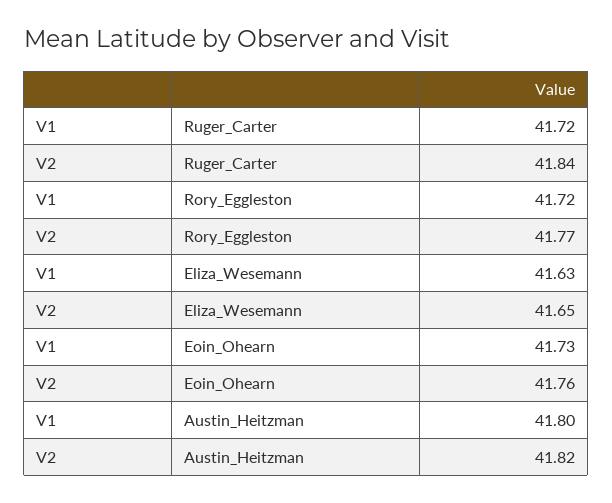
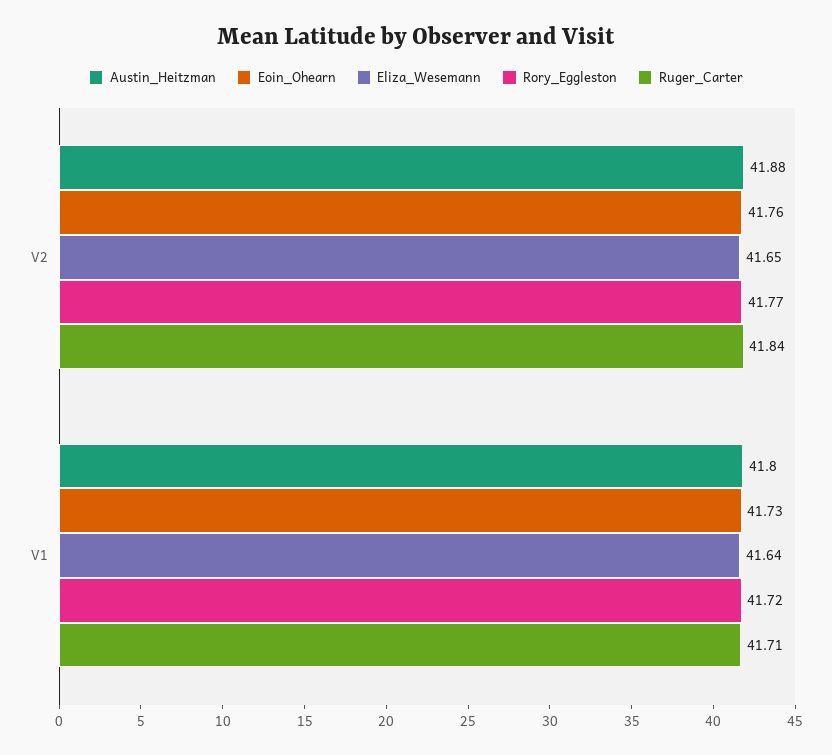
  {
    "Ruger_Carter": {
-     "V1": 41.72,
+     "V1": 41.71,
      "V2": 41.84
    },
    "Rory_Eggleston": {
      "V1": 41.72,
      "V2": 41.77
    },
    "Eliza_Wesemann": {
-     "V1": 41.63,
+     "V1": 41.64,
      "V2": 41.65
    },
    "Eoin_Ohearn": {
      "V1": 41.73,
      "V2": 41.76
    },
    "Austin_Heitzman": {
      "V1": 41.8,
-     "V2": 41.82
+     "V2": 41.88
    }
  }

